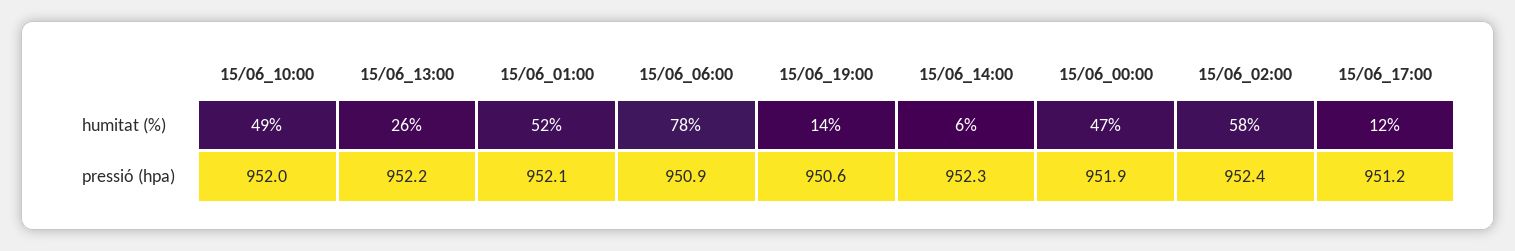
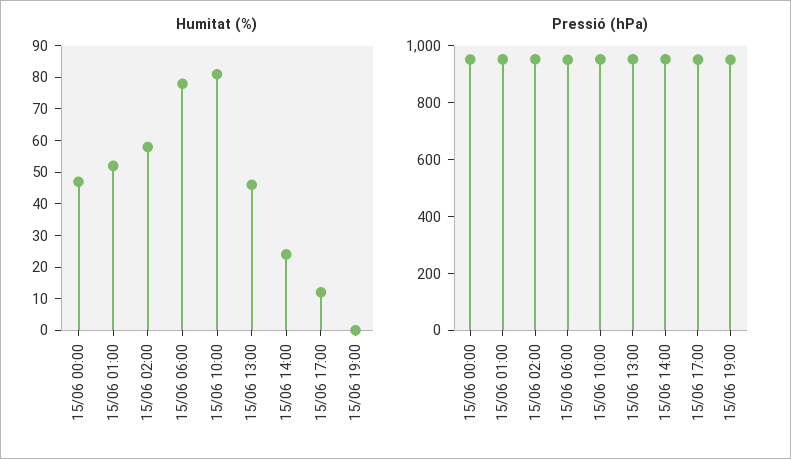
  {
    "humitat (%)": {
-     "15/06_10:00": 49,
+     "15/06_10:00": 80,
-     "15/06_13:00": 26,
+     "15/06_13:00": 45,
      "15/06_01:00": 52,
      "15/06_06:00": 78,
-     "15/06_19:00": 14,
+     "15/06_19:00": 0,
-     "15/06_14:00": 6,
+     "15/06_14:00": 25,
      "15/06_00:00": 47,
      "15/06_02:00": 58,
      "15/06_17:00": 12
    },
    "pressió (hpa)": {
      "15/06_10:00": 952,
      "15/06_13:00": 952.2,
      "15/06_01:00": 952.1,
      "15/06_06:00": 950.9,
      "15/06_19:00": 950.6,
      "15/06_14:00": 952.3,
      "15/06_00:00": 951.9,
      "15/06_02:00": 952.4,
      "15/06_17:00": 951.2
    }
  }

